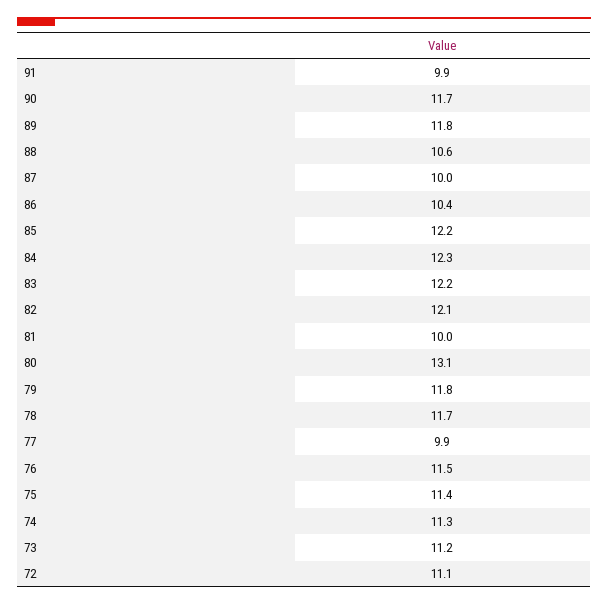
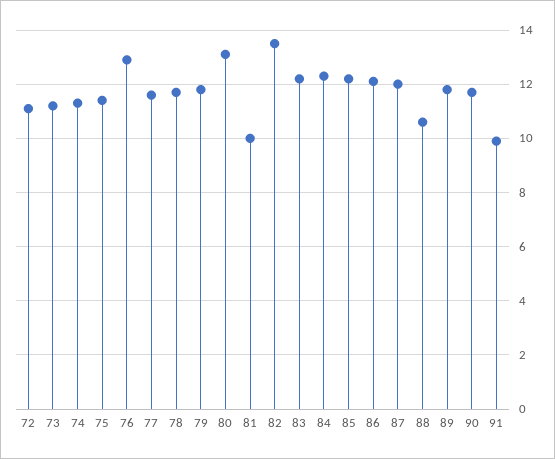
  {
    "91": 9.9,
    "90": 11.7,
    "89": 11.8,
    "88": 10.6,
-   "87": 10,
+   "87": 12,
-   "86": 10.4,
+   "86": 12,
    "85": 12.2,
    "84": 12.3,
    "83": 12.2,
-   "82": 12.1,
+   "82": 13.5,
    "81": 10,
    "80": 13.1,
    "79": 11.8,
    "78": 11.7,
-   "77": 9.9,
+   "77": 11.5,
-   "76": 11.5,
+   "76": 13,
    "75": 11.4,
    "74": 11.3,
    "73": 11.2,
    "72": 11.1
  }

